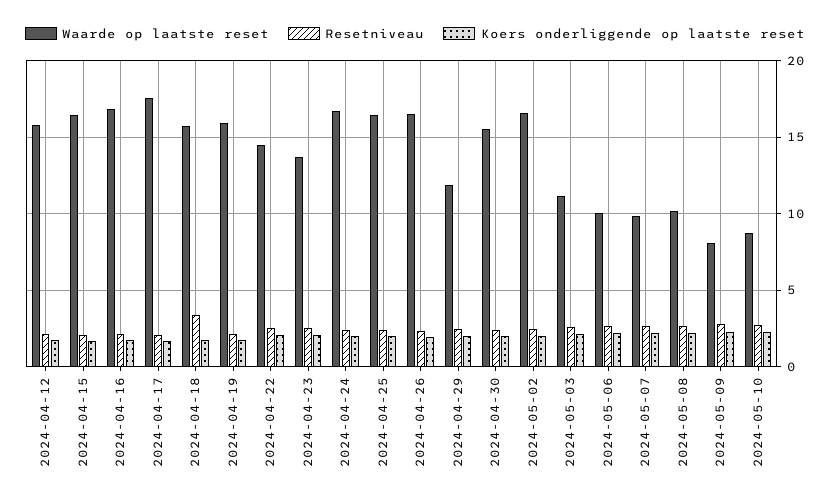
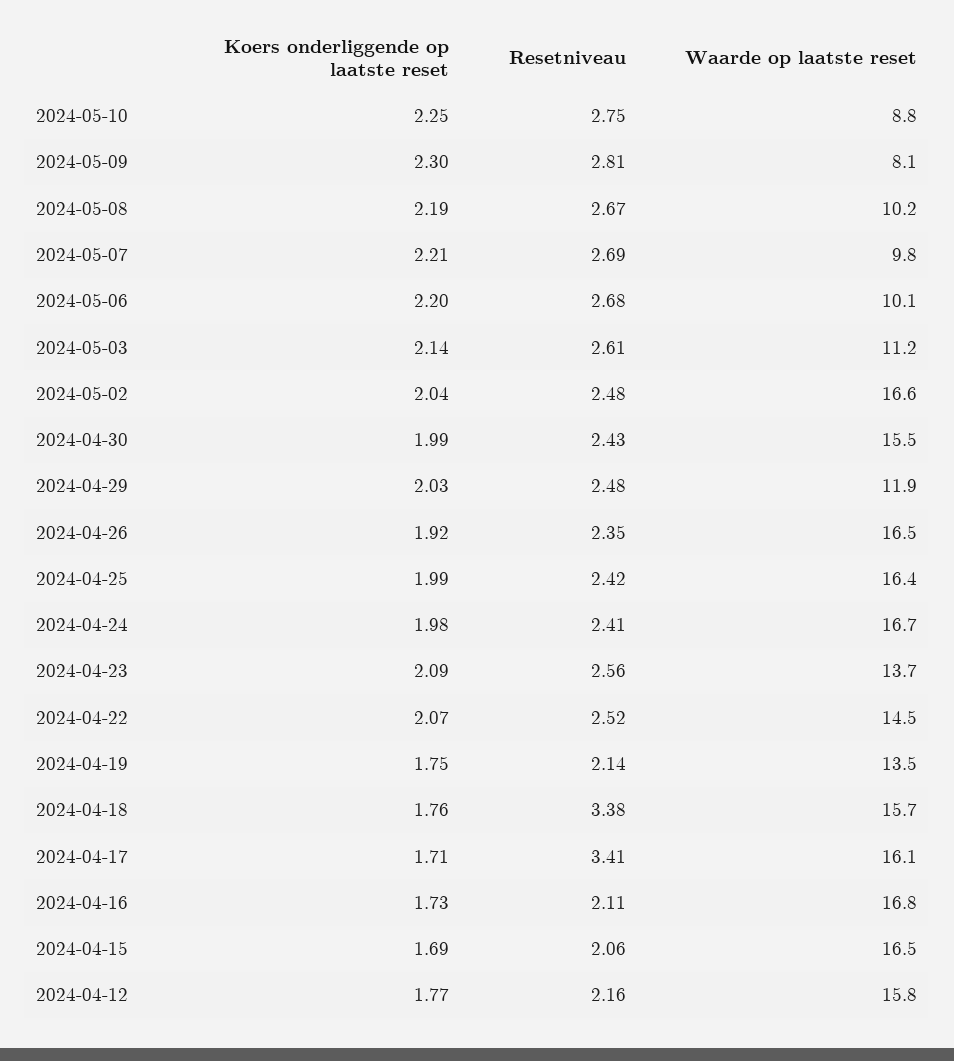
  {
    "Waarde op laatste reset": {
      "2024-04-12": 15.8,
      "2024-04-15": 16.5,
      "2024-04-16": 16.8,
-     "2024-04-17": 17.5,
+     "2024-04-17": 16.1,
      "2024-04-18": 15.7,
-     "2024-04-19": 16,
+     "2024-04-19": 13.5,
      "2024-04-22": 14.5,
      "2024-04-23": 13.7,
      "2024-04-24": 16.7,
      "2024-04-25": 16.4,
      "2024-04-26": 16.5,
      "2024-04-29": 11.9,
      "2024-04-30": 15.5,
      "2024-05-02": 16.6,
      "2024-05-03": 11.2,
      "2024-05-06": 10.1,
      "2024-05-07": 9.8,
      "2024-05-08": 10.2,
      "2024-05-09": 8.1,
      "2024-05-10": 8.8
    },
    "Resetniveau": {
      "2024-04-12": 2.16,
      "2024-04-15": 2.06,
      "2024-04-16": 2.11,
-     "2024-04-17": 2,
+     "2024-04-17": 3.41,
      "2024-04-18": 3.38,
      "2024-04-19": 2.14,
      "2024-04-22": 2.52,
      "2024-04-23": 2.56,
      "2024-04-24": 2.41,
      "2024-04-25": 2.42,
      "2024-04-26": 2.35,
      "2024-04-29": 2.48,
      "2024-04-30": 2.43,
      "2024-05-02": 2.48,
      "2024-05-03": 2.61,
      "2024-05-06": 2.68,
      "2024-05-07": 2.69,
      "2024-05-08": 2.67,
      "2024-05-09": 2.81,
      "2024-05-10": 2.75
    },
    "Koers onderliggende op laatste reset": {
      "2024-04-12": 1.77,
      "2024-04-15": 1.69,
      "2024-04-16": 1.73,
      "2024-04-17": 1.71,
      "2024-04-18": 1.76,
      "2024-04-19": 1.75,
      "2024-04-22": 2.07,
      "2024-04-23": 2.09,
      "2024-04-24": 1.98,
      "2024-04-25": 1.99,
      "2024-04-26": 1.92,
      "2024-04-29": 2.03,
      "2024-04-30": 1.99,
      "2024-05-02": 2.04,
      "2024-05-03": 2.14,
      "2024-05-06": 2.2,
      "2024-05-07": 2.21,
      "2024-05-08": 2.19,
      "2024-05-09": 2.3,
      "2024-05-10": 2.25
    }
  }

